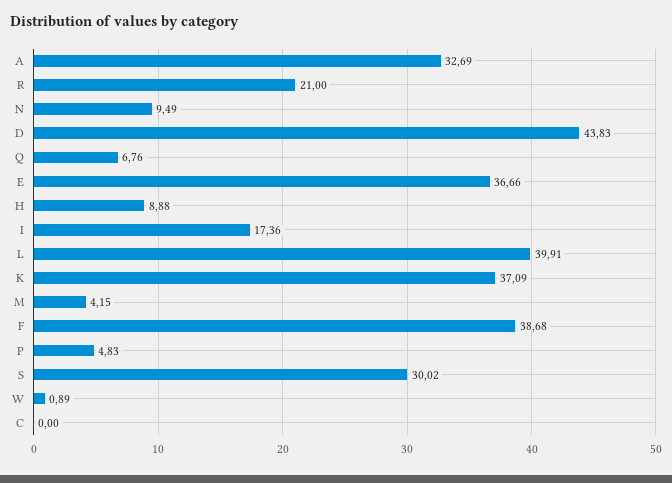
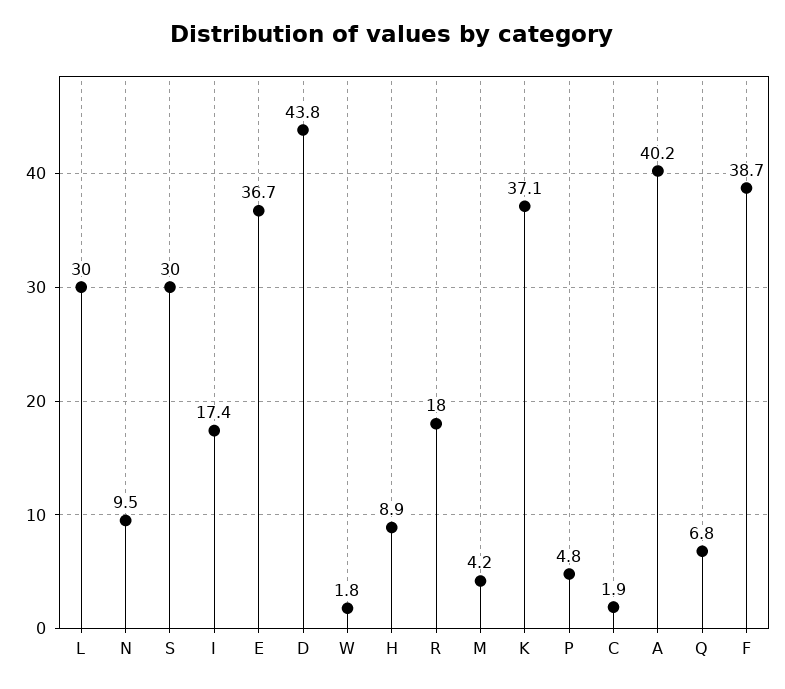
  {
-   "A": 32.69,
+   "A": 40.2,
-   "R": 21,
+   "R": 18,
    "N": 9.49,
    "D": 43.83,
    "Q": 6.76,
    "E": 36.66,
    "H": 8.88,
    "I": 17.36,
-   "L": 39.91,
+   "L": 30,
    "K": 37.09,
    "M": 4.15,
    "F": 38.68,
    "P": 4.83,
    "S": 30.02,
-   "W": 0.89,
+   "W": 1.8,
-   "C": 0
+   "C": 1.9
  }

